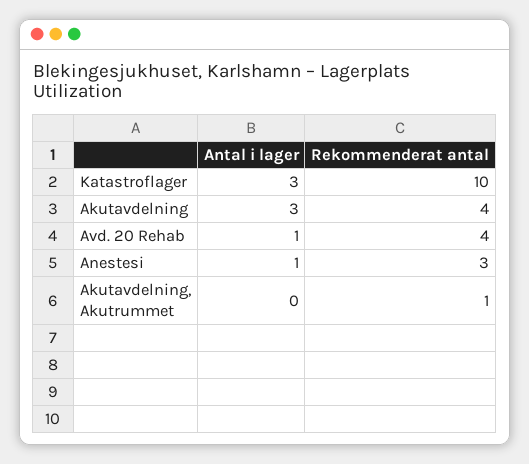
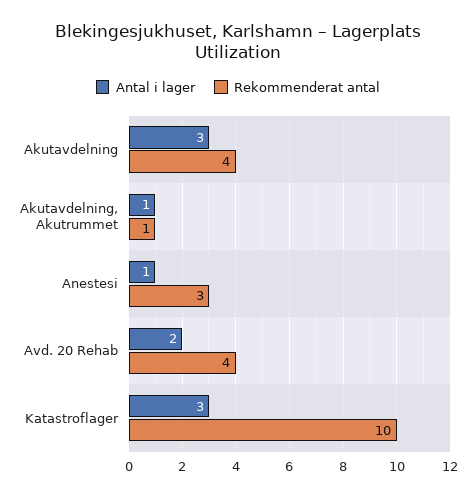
  {
    "Antal i lager": {
      "Katastroflager": 3,
      "Akutavdelning": 3,
-     "Avd. 20 Rehab": 1,
+     "Avd. 20 Rehab": 2,
      "Anestesi": 1,
-     "Akutavdelning, Akutrummet": 0
+     "Akutavdelning, Akutrummet": 1
    },
    "Rekommenderat antal": {
      "Katastroflager": 10,
      "Akutavdelning": 4,
      "Avd. 20 Rehab": 4,
      "Anestesi": 3,
      "Akutavdelning, Akutrummet": 1
    }
  }

